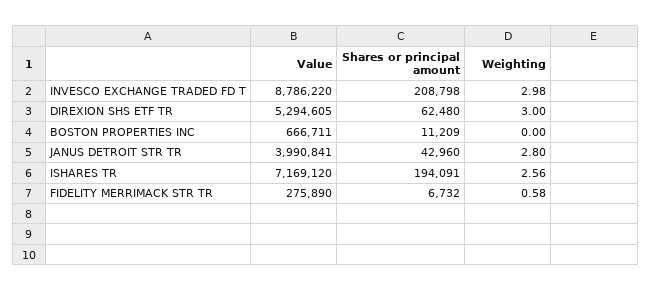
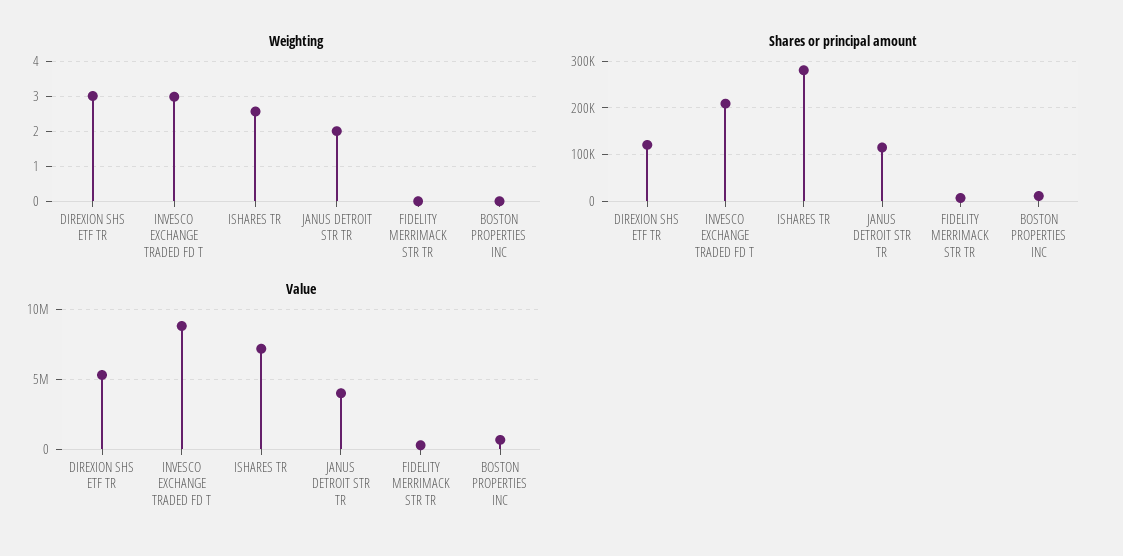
  {
    "Value": {
      "INVESCO EXCHANGE TRADED FD T": 8786220,
      "DIREXION SHS ETF TR": 5294605,
      "BOSTON PROPERTIES INC": 666711,
      "JANUS DETROIT STR TR": 3990841,
      "ISHARES TR": 7169120,
      "FIDELITY MERRIMACK STR TR": 275890
    },
    "Shares or principal amount": {
      "INVESCO EXCHANGE TRADED FD T": 208798,
-     "DIREXION SHS ETF TR": 62480,
+     "DIREXION SHS ETF TR": 120000,
      "BOSTON PROPERTIES INC": 11209,
-     "JANUS DETROIT STR TR": 42960,
+     "JANUS DETROIT STR TR": 120000,
-     "ISHARES TR": 194091,
+     "ISHARES TR": 280000,
      "FIDELITY MERRIMACK STR TR": 6732
    },
    "Weighting": {
      "INVESCO EXCHANGE TRADED FD T": 2.98,
      "DIREXION SHS ETF TR": 3,
      "BOSTON PROPERTIES INC": 0,
-     "JANUS DETROIT STR TR": 2.8,
+     "JANUS DETROIT STR TR": 2,
      "ISHARES TR": 2.56,
-     "FIDELITY MERRIMACK STR TR": 0.58
+     "FIDELITY MERRIMACK STR TR": 0
    }
  }

